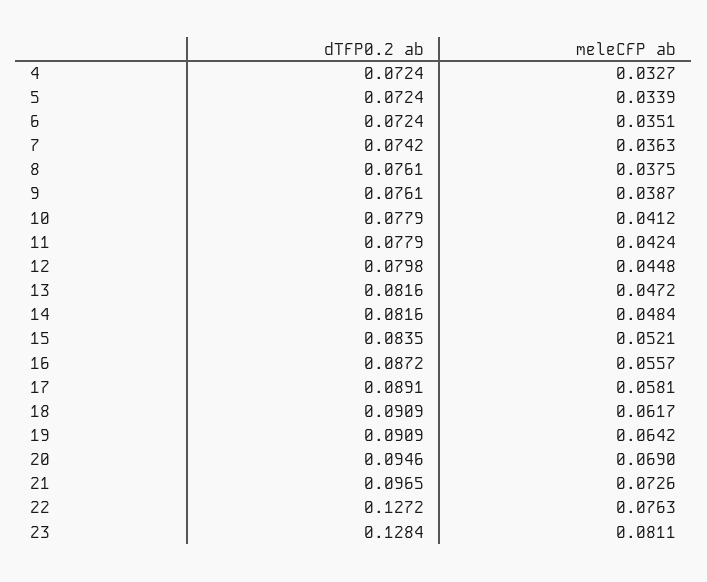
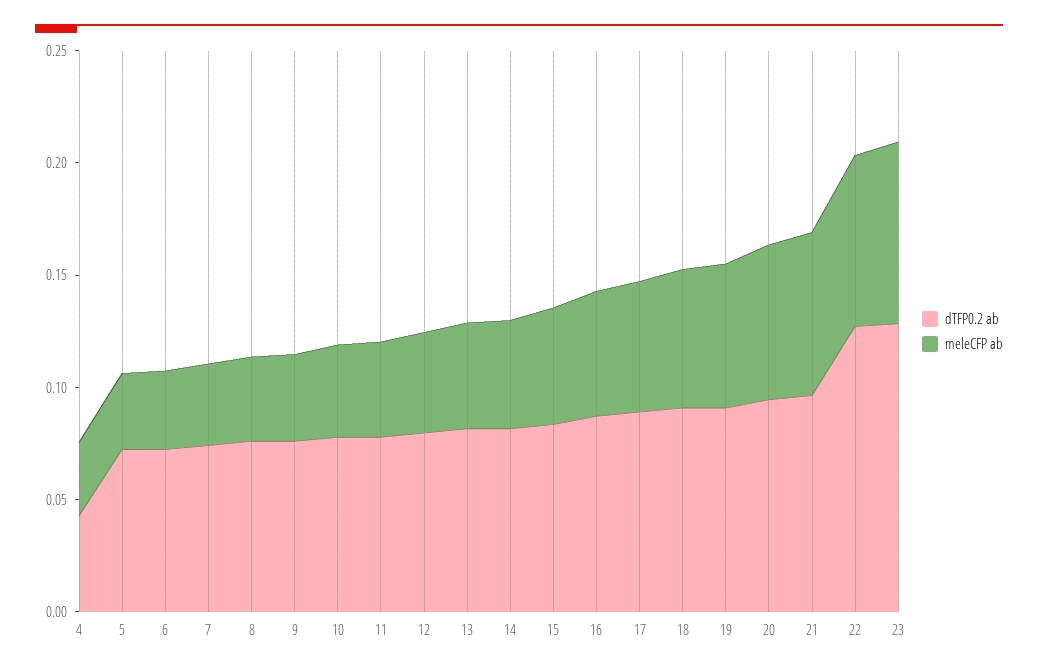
  {
    "dTFP0.2 ab": {
-     "4": 0.0724,
+     "4": 0.04,
      "5": 0.0724,
      "6": 0.0724,
      "7": 0.0742,
      "8": 0.0761,
      "9": 0.0761,
      "10": 0.0779,
      "11": 0.0779,
      "12": 0.0798,
      "13": 0.0816,
      "14": 0.0816,
      "15": 0.0835,
      "16": 0.0872,
      "17": 0.0891,
      "18": 0.0909,
      "19": 0.0909,
      "20": 0.0946,
      "21": 0.0965,
      "22": 0.1272,
      "23": 0.1284
    },
    "meleCFP ab": {
      "4": 0.0327,
      "5": 0.0339,
      "6": 0.0351,
      "7": 0.0363,
      "8": 0.0375,
      "9": 0.0387,
      "10": 0.0412,
      "11": 0.0424,
      "12": 0.0448,
      "13": 0.0472,
      "14": 0.0484,
      "15": 0.0521,
      "16": 0.0557,
      "17": 0.0581,
      "18": 0.0617,
      "19": 0.0642,
      "20": 0.069,
      "21": 0.0726,
      "22": 0.0763,
      "23": 0.0811
    }
  }

